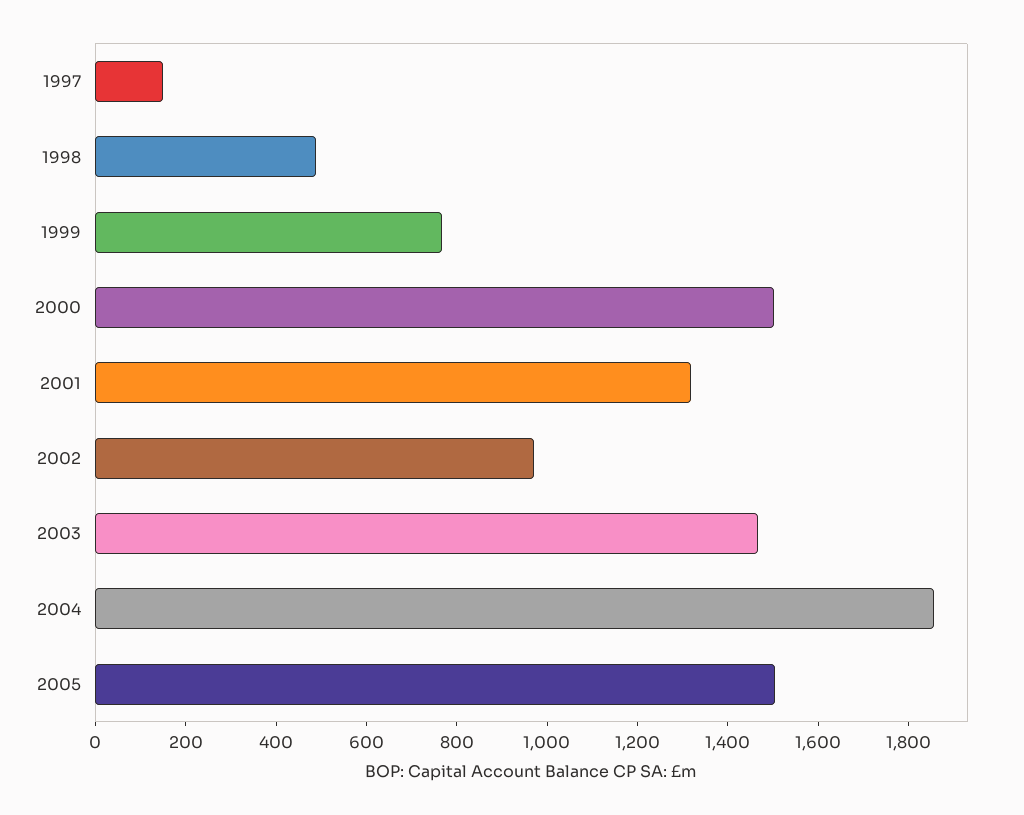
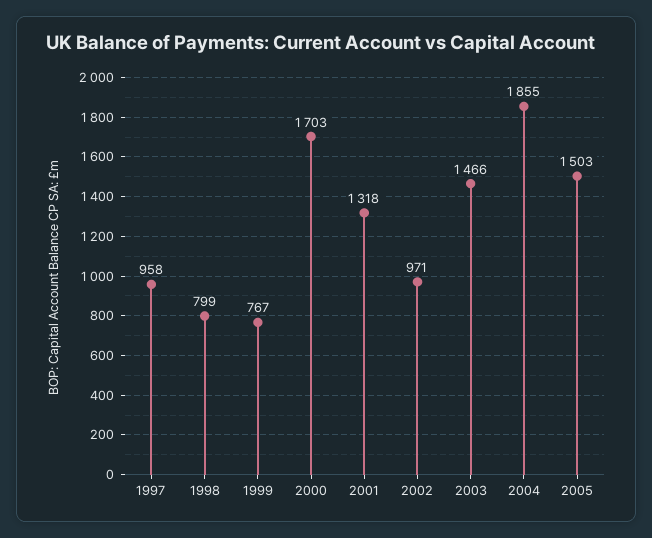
  {
-   "1997": 150,
+   "1997": 958,
-   "1998": 500,
+   "1998": 799,
    "1999": 767,
-   "2000": 1500,
+   "2000": 1703,
    "2001": 1318,
    "2002": 971,
    "2003": 1466,
    "2004": 1855,
    "2005": 1503
  }

